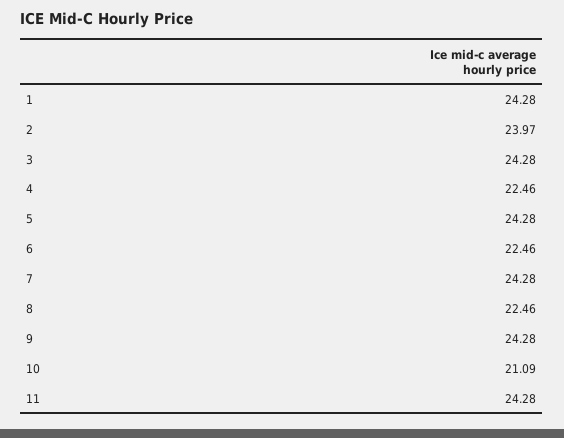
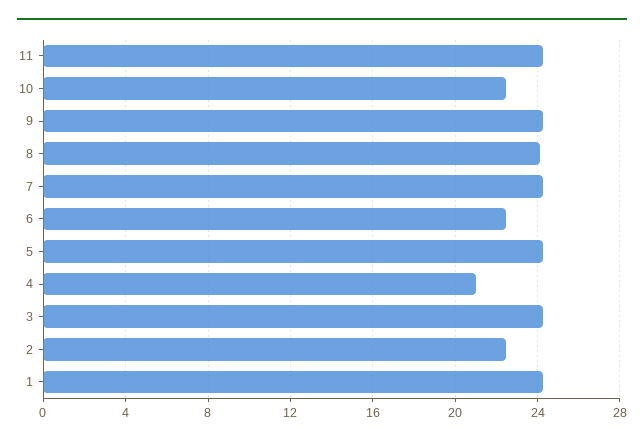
  {
    "1": 24.28,
-   "2": 23.97,
+   "2": 22.5,
    "3": 24.28,
-   "4": 22.46,
+   "4": 21,
    "5": 24.28,
    "6": 22.46,
    "7": 24.28,
-   "8": 22.46,
+   "8": 24,
    "9": 24.28,
-   "10": 21.09,
+   "10": 22.5,
    "11": 24.28
  }

